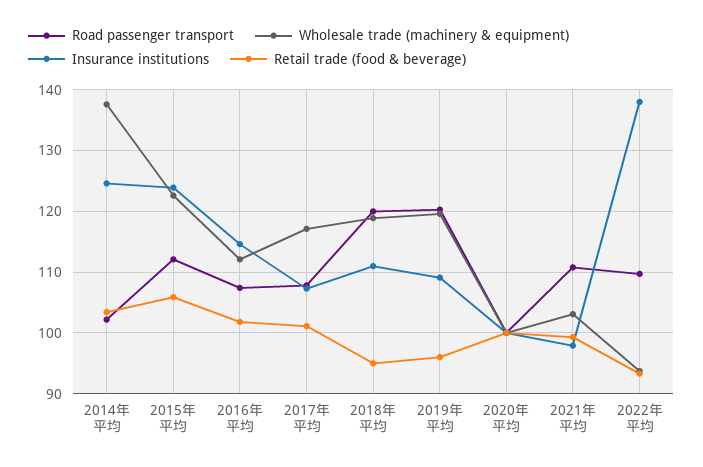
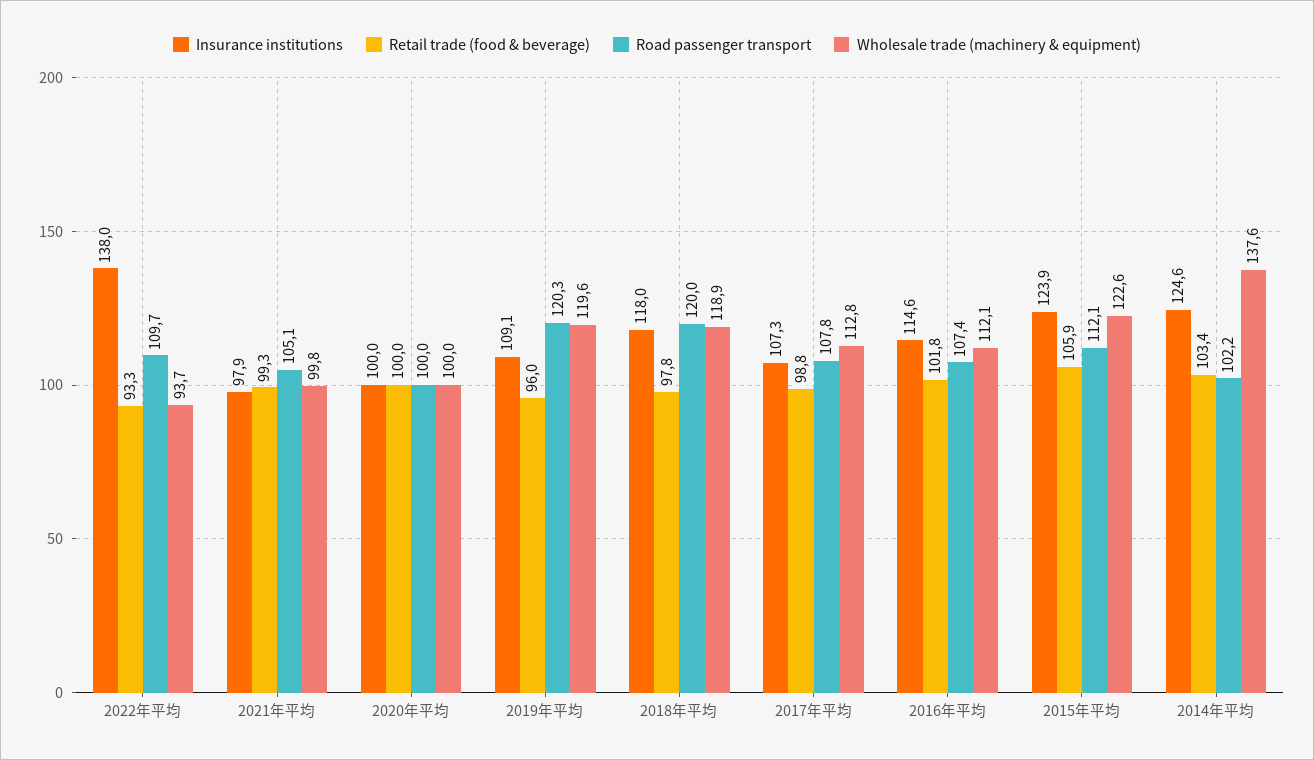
  {
    "Road passenger transport": {
      "2014年平均": 102.2,
      "2015年平均": 112.1,
      "2016年平均": 107.4,
      "2017年平均": 107.8,
      "2018年平均": 120,
      "2019年平均": 120.3,
      "2020年平均": 100,
-     "2021年平均": 111,
+     "2021年平均": 105.1,
      "2022年平均": 109.7
    },
    "Wholesale trade (machinery & equipment)": {
      "2014年平均": 137.6,
      "2015年平均": 122.6,
      "2016年平均": 112.1,
-     "2017年平均": 117,
+     "2017年平均": 112.8,
      "2018年平均": 118.9,
      "2019年平均": 119.6,
      "2020年平均": 100,
-     "2021年平均": 103,
+     "2021年平均": 99.8,
      "2022年平均": 93.7
    },
    "Insurance institutions": {
      "2014年平均": 124.6,
      "2015年平均": 123.9,
      "2016年平均": 114.6,
      "2017年平均": 107.3,
-     "2018年平均": 111,
+     "2018年平均": 118,
      "2019年平均": 109.1,
      "2020年平均": 100,
      "2021年平均": 97.9,
      "2022年平均": 138
    },
    "Retail trade (food & beverage)": {
      "2014年平均": 103.4,
      "2015年平均": 105.9,
      "2016年平均": 101.8,
-     "2017年平均": 101,
+     "2017年平均": 98.8,
-     "2018年平均": 95,
+     "2018年平均": 97.8,
      "2019年平均": 96,
      "2020年平均": 100,
      "2021年平均": 99.3,
      "2022年平均": 93.3
    }
  }

